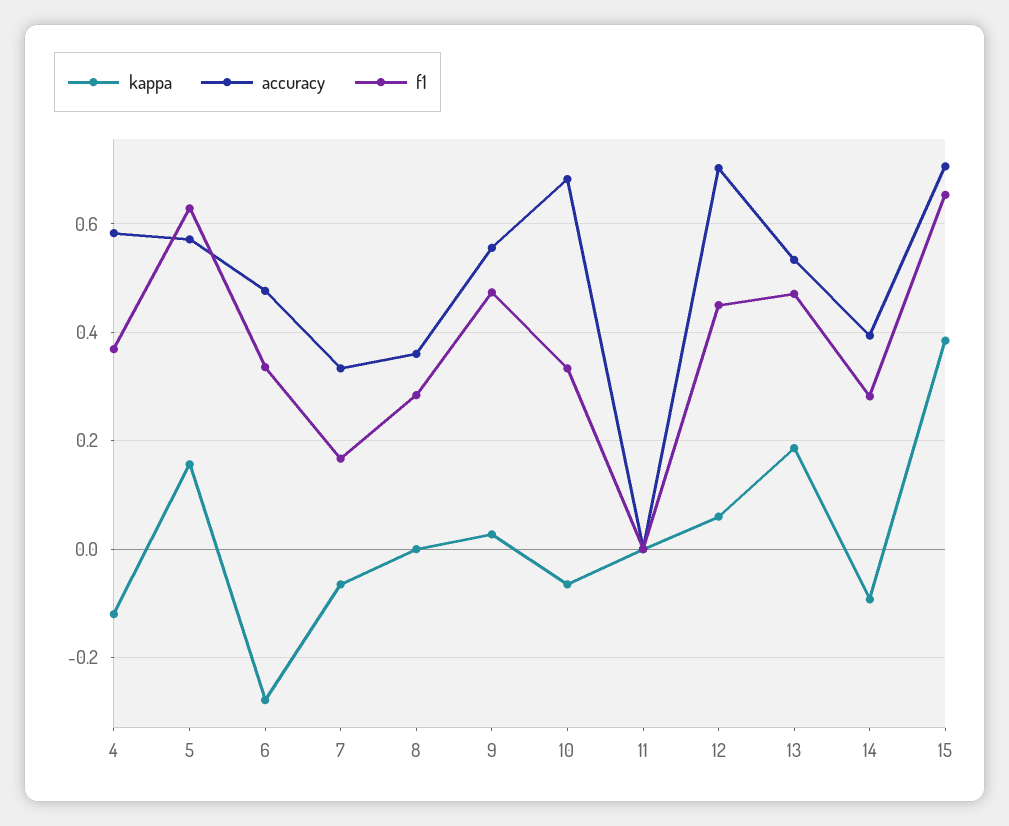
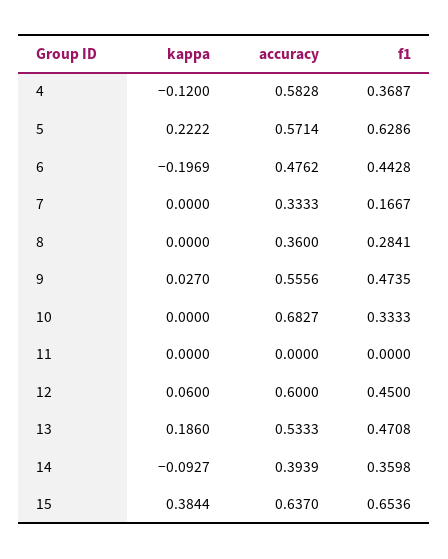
  {
    "kappa": {
      "4": -0.12,
-     "5": 0.16,
+     "5": 0.2222,
-     "6": -0.28,
+     "6": -0.1969,
-     "7": -0.06,
+     "7": 0,
      "8": 0,
      "9": 0.027,
-     "10": -0.06,
+     "10": 0,
      "11": 0,
      "12": 0.06,
      "13": 0.186,
      "14": -0.0927,
      "15": 0.3844
    },
    "accuracy": {
      "4": 0.5828,
      "5": 0.5714,
      "6": 0.4762,
      "7": 0.3333,
      "8": 0.36,
      "9": 0.5556,
      "10": 0.6827,
      "11": 0,
-     "12": 0.7,
+     "12": 0.6,
      "13": 0.5333,
      "14": 0.3939,
-     "15": 0.7
+     "15": 0.637
    },
    "f1": {
      "4": 0.3687,
      "5": 0.6286,
-     "6": 0.34,
+     "6": 0.4428,
      "7": 0.1667,
      "8": 0.2841,
      "9": 0.4735,
      "10": 0.3333,
      "11": 0,
      "12": 0.45,
      "13": 0.4708,
-     "14": 0.28,
+     "14": 0.3598,
      "15": 0.6536
    }
  }

